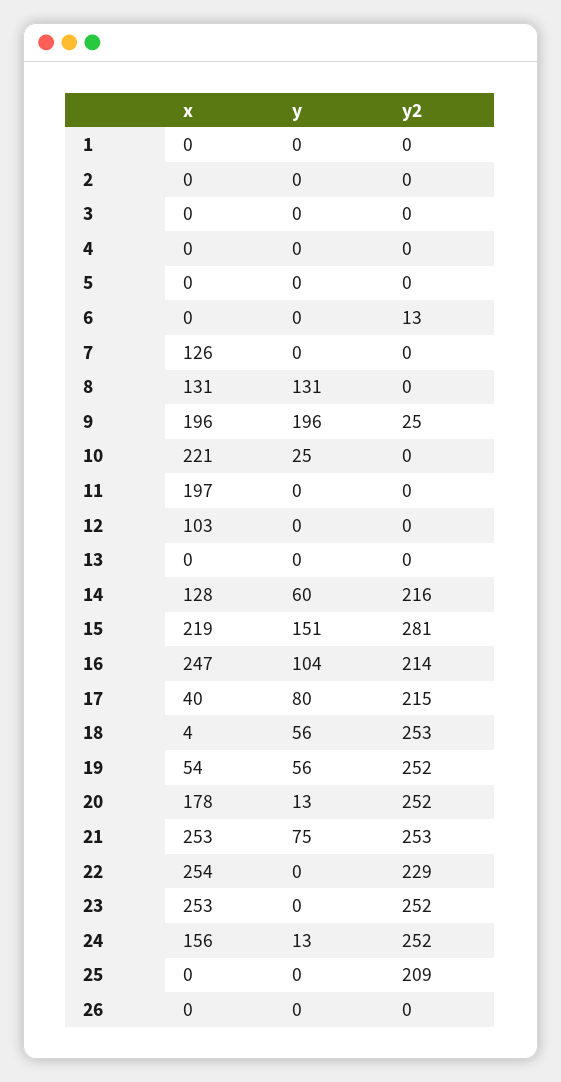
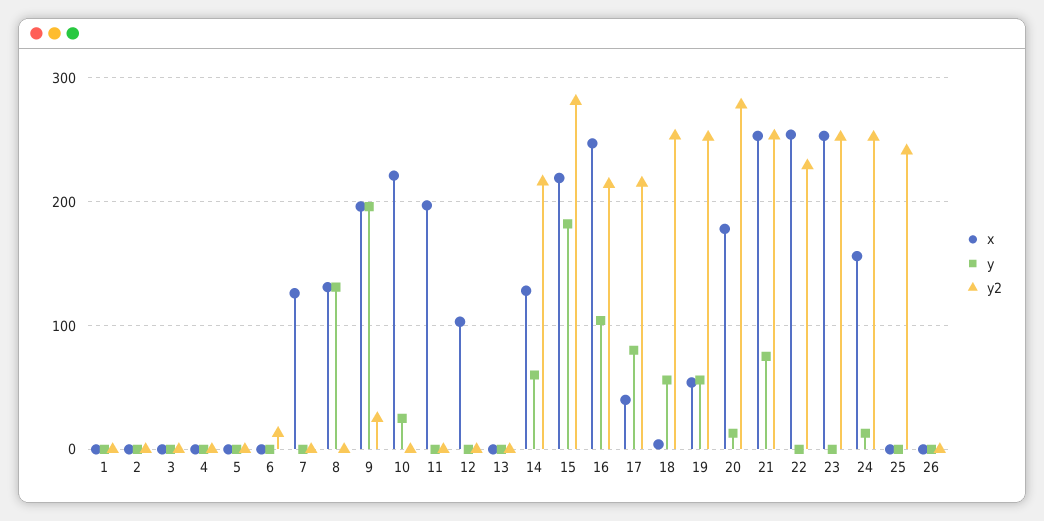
  {
    "x": {
      "1": 0,
      "2": 0,
      "3": 0,
      "4": 0,
      "5": 0,
      "6": 0,
      "7": 126,
      "8": 131,
      "9": 196,
      "10": 221,
      "11": 197,
      "12": 103,
      "13": 0,
      "14": 128,
      "15": 219,
      "16": 247,
      "17": 40,
      "18": 4,
      "19": 54,
      "20": 178,
      "21": 253,
      "22": 254,
      "23": 253,
      "24": 156,
      "25": 0,
      "26": 0
    },
    "y": {
      "1": 0,
      "2": 0,
      "3": 0,
      "4": 0,
      "5": 0,
      "6": 0,
      "7": 0,
      "8": 131,
      "9": 196,
      "10": 25,
      "11": 0,
      "12": 0,
      "13": 0,
      "14": 60,
-     "15": 151,
+     "15": 180,
      "16": 104,
      "17": 80,
      "18": 56,
      "19": 56,
      "20": 13,
      "21": 75,
      "22": 0,
      "23": 0,
      "24": 13,
      "25": 0,
      "26": 0
    },
    "y2": {
      "1": 0,
      "2": 0,
      "3": 0,
      "4": 0,
      "5": 0,
      "6": 13,
      "7": 0,
      "8": 0,
      "9": 25,
      "10": 0,
      "11": 0,
      "12": 0,
      "13": 0,
      "14": 216,
      "15": 281,
      "16": 214,
      "17": 215,
      "18": 253,
      "19": 252,
-     "20": 252,
+     "20": 280,
      "21": 253,
      "22": 229,
      "23": 252,
      "24": 252,
-     "25": 209,
+     "25": 240,
      "26": 0
    }
  }

